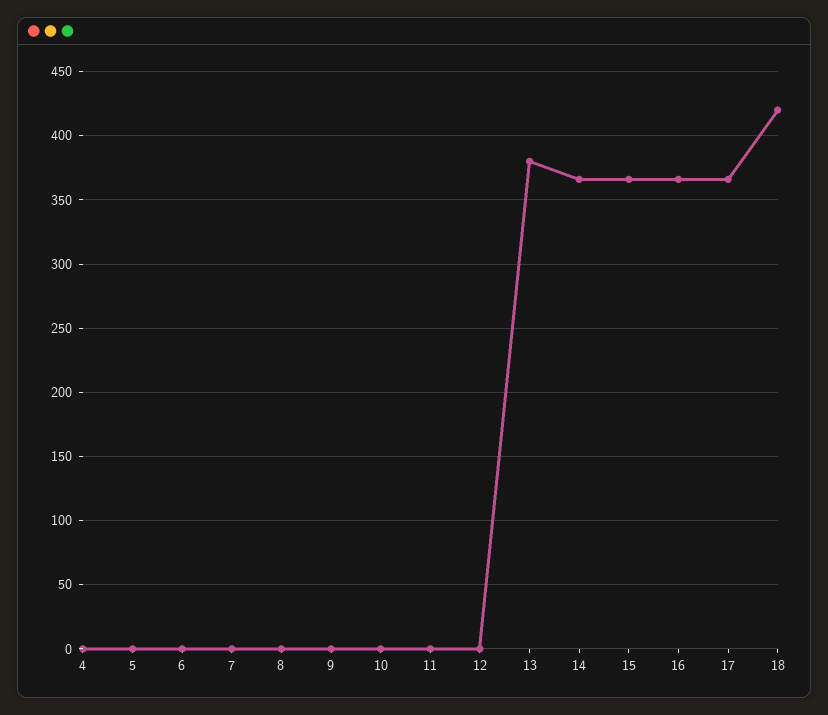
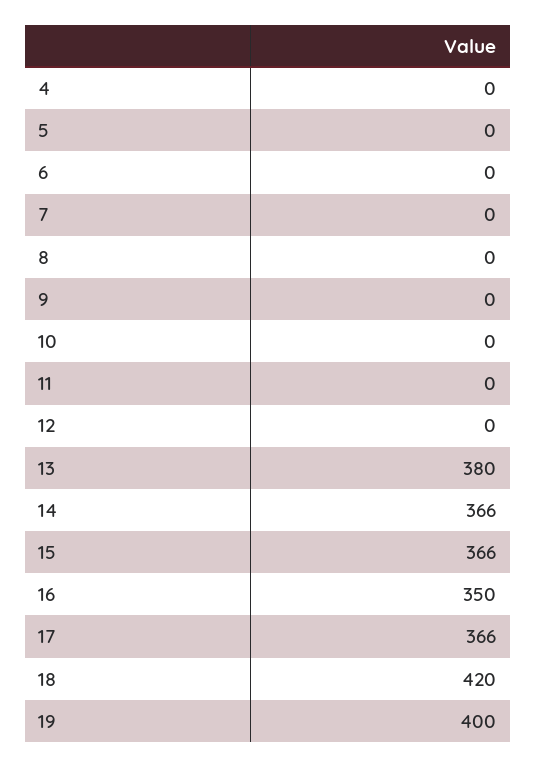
  {
    "4": 0,
    "5": 0,
    "6": 0,
    "7": 0,
    "8": 0,
    "9": 0,
    "10": 0,
    "11": 0,
    "12": 0,
    "13": 380,
    "14": 366,
    "15": 366,
-   "16": 365,
+   "16": 350,
    "17": 366,
-   "18": 420
+   "18": 420,
+   "19": 400
  }

